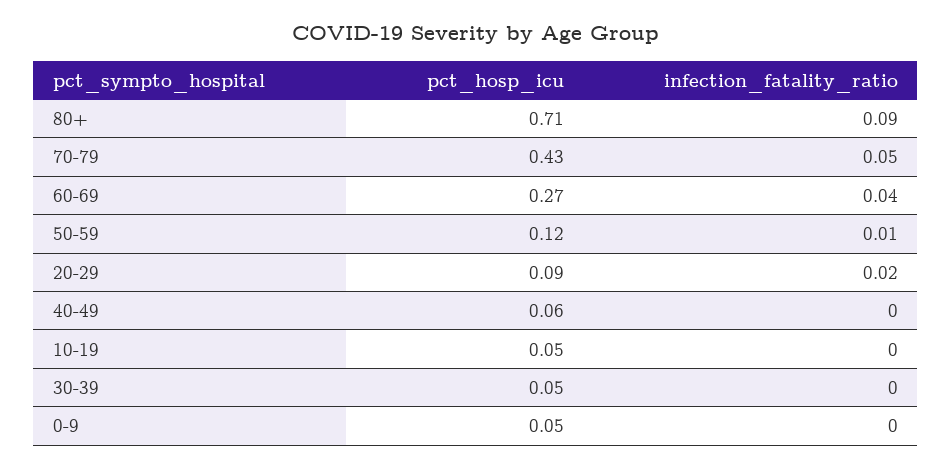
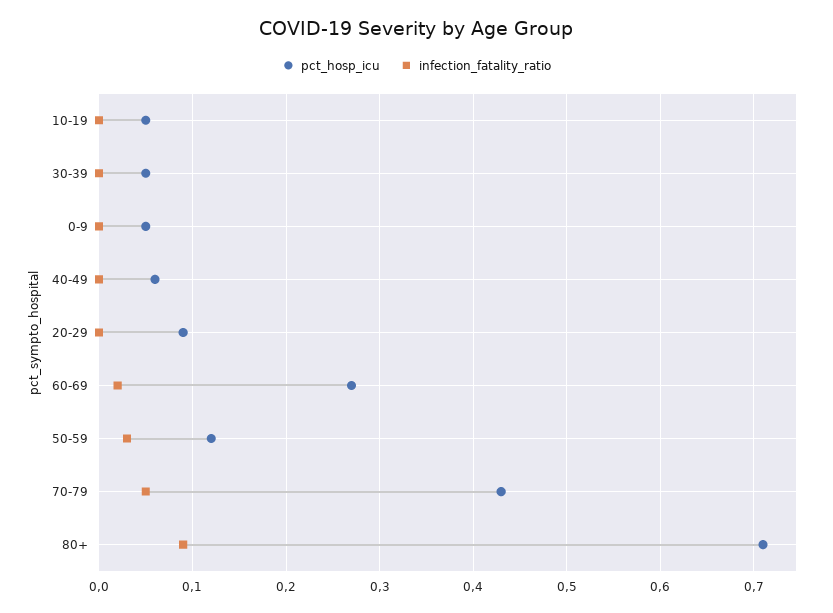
  {
    "pct_hosp_icu": {
      "80+": 0.71,
      "70-79": 0.43,
      "60-69": 0.27,
      "50-59": 0.12,
      "20-29": 0.09,
      "40-49": 0.06,
      "10-19": 0.05,
      "30-39": 0.05,
      "0-9": 0.05
    },
    "infection_fatality_ratio": {
      "80+": 0.09,
      "70-79": 0.05,
-     "60-69": 0.04,
+     "60-69": 0.02,
-     "50-59": 0.01,
+     "50-59": 0.03,
-     "20-29": 0.02,
+     "20-29": 0,
      "40-49": 0,
      "10-19": 0,
      "30-39": 0,
      "0-9": 0
    }
  }

